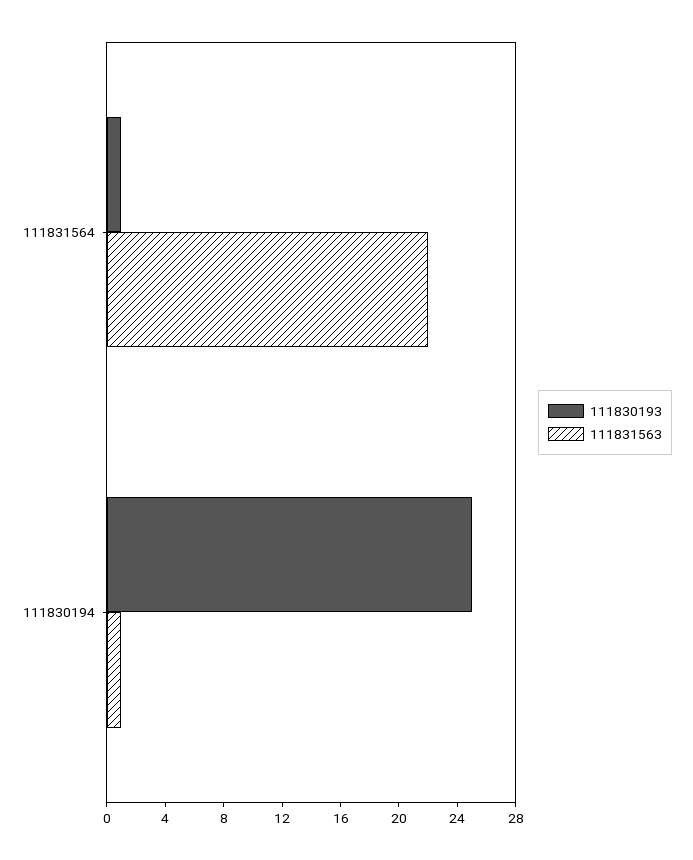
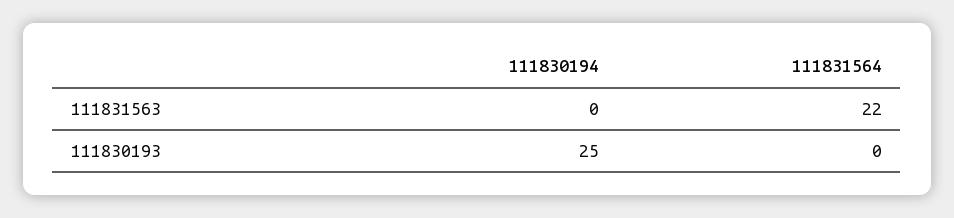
  {
    "111830193": {
-     "111831564": 1,
+     "111831564": 0,
      "111830194": 25
    },
    "111831563": {
      "111831564": 22,
-     "111830194": 1
+     "111830194": 0
    }
  }

